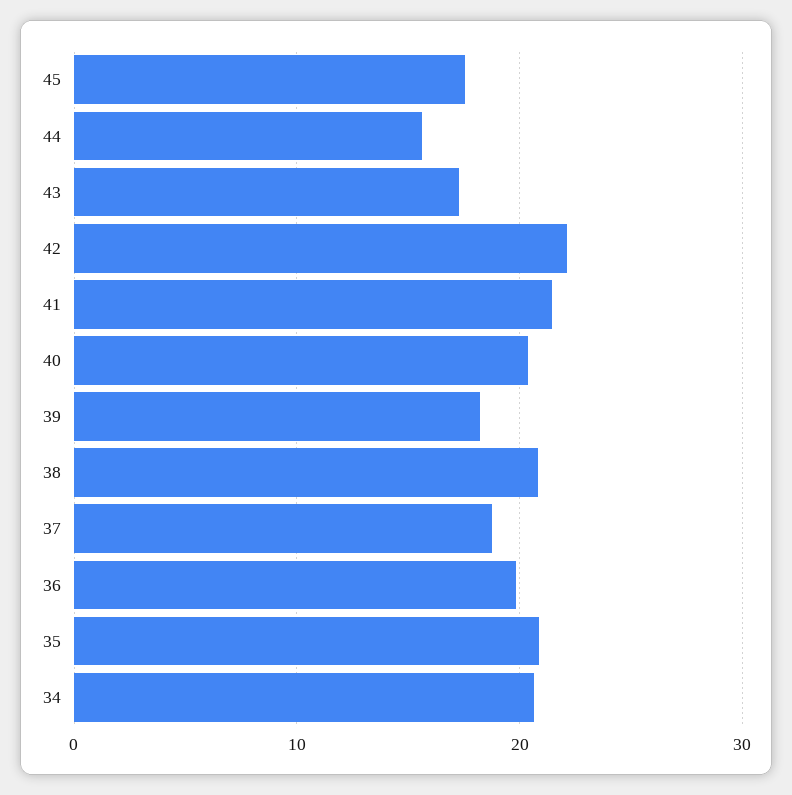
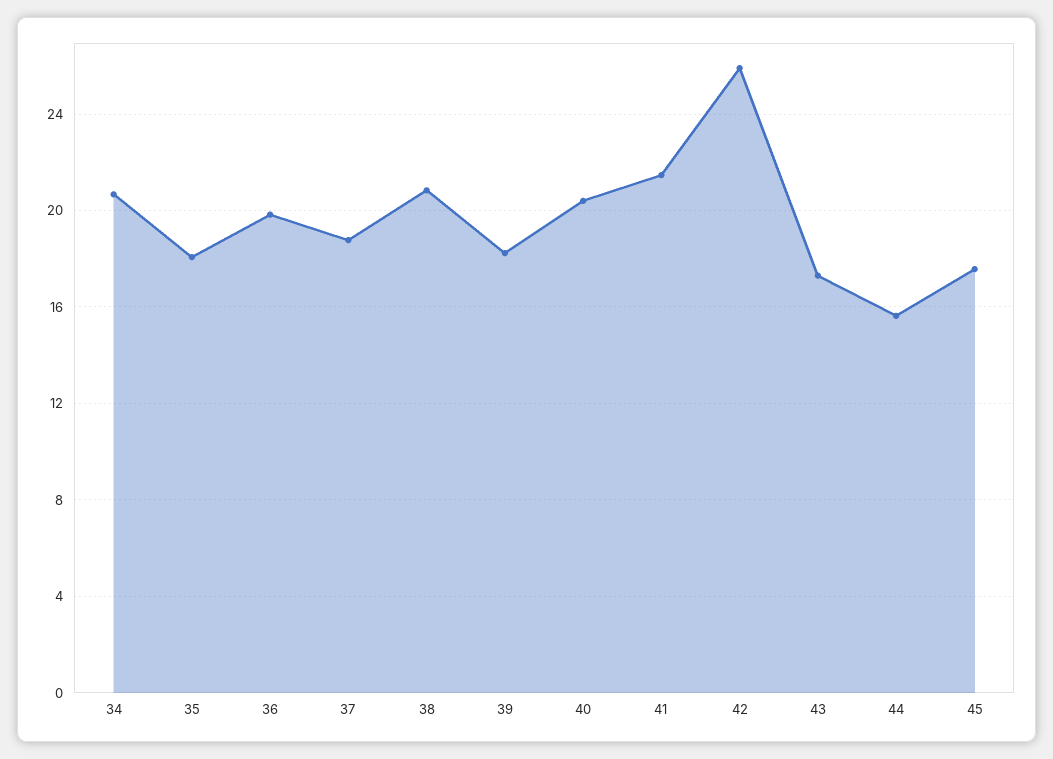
  {
    "45": 17.5,
    "44": 15.5,
    "43": 17.5,
-   "42": 22,
+   "42": 26,
    "41": 21.5,
    "40": 20.5,
    "39": 18,
    "38": 21,
    "37": 19,
    "36": 20,
-   "35": 21,
+   "35": 18,
    "34": 20.5
  }

